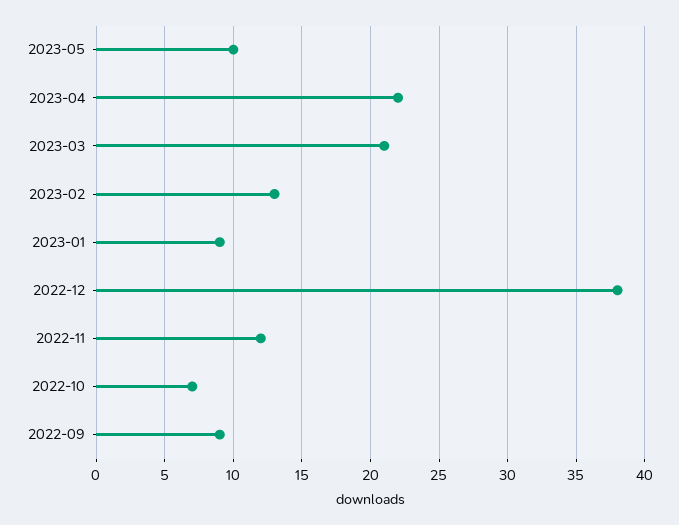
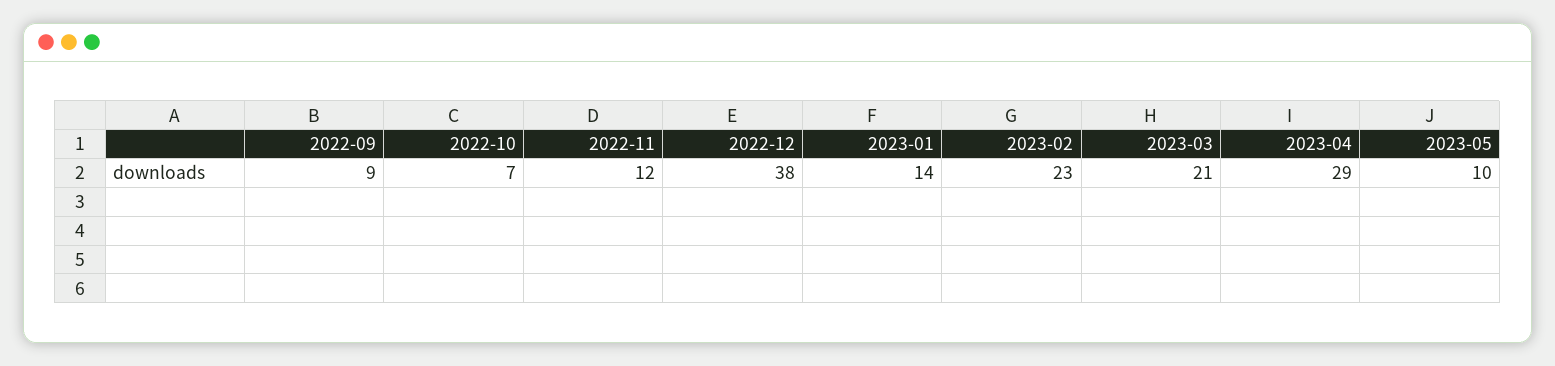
  {
    "2023-05": 10,
-   "2023-04": 22,
+   "2023-04": 29,
    "2023-03": 21,
-   "2023-02": 13,
+   "2023-02": 23,
-   "2023-01": 9,
+   "2023-01": 14,
    "2022-12": 38,
    "2022-11": 12,
    "2022-10": 7,
    "2022-09": 9
  }

